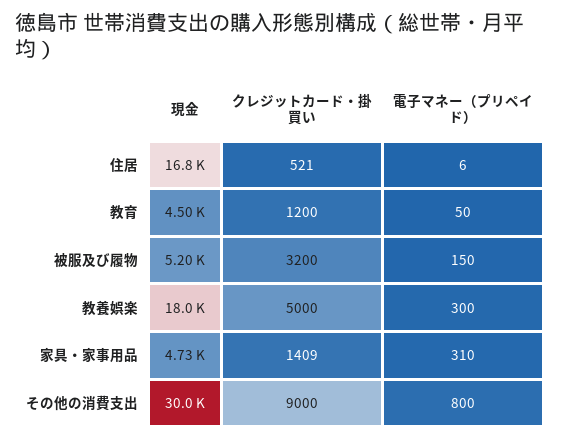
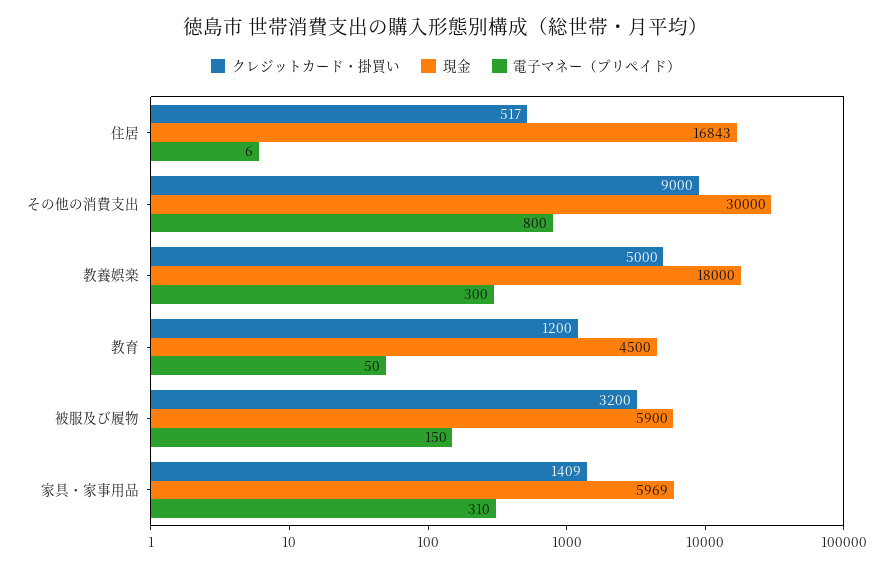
  {
    "現金": {
      "住居": 16843,
      "教育": 4500,
-     "被服及び履物": 5200,
+     "被服及び履物": 5900,
      "教養娯楽": 18000,
-     "家具・家事用品": 4730,
+     "家具・家事用品": 5969,
      "その他の消費支出": 30000
    },
    "クレジットカード・掛買い": {
-     "住居": 521,
+     "住居": 517,
      "教育": 1200,
      "被服及び履物": 3200,
      "教養娯楽": 5000,
      "家具・家事用品": 1409,
      "その他の消費支出": 9000
    },
    "電子マネー（プリペイド）": {
      "住居": 6,
      "教育": 50,
      "被服及び履物": 150,
      "教養娯楽": 300,
      "家具・家事用品": 310,
      "その他の消費支出": 800
    }
  }

